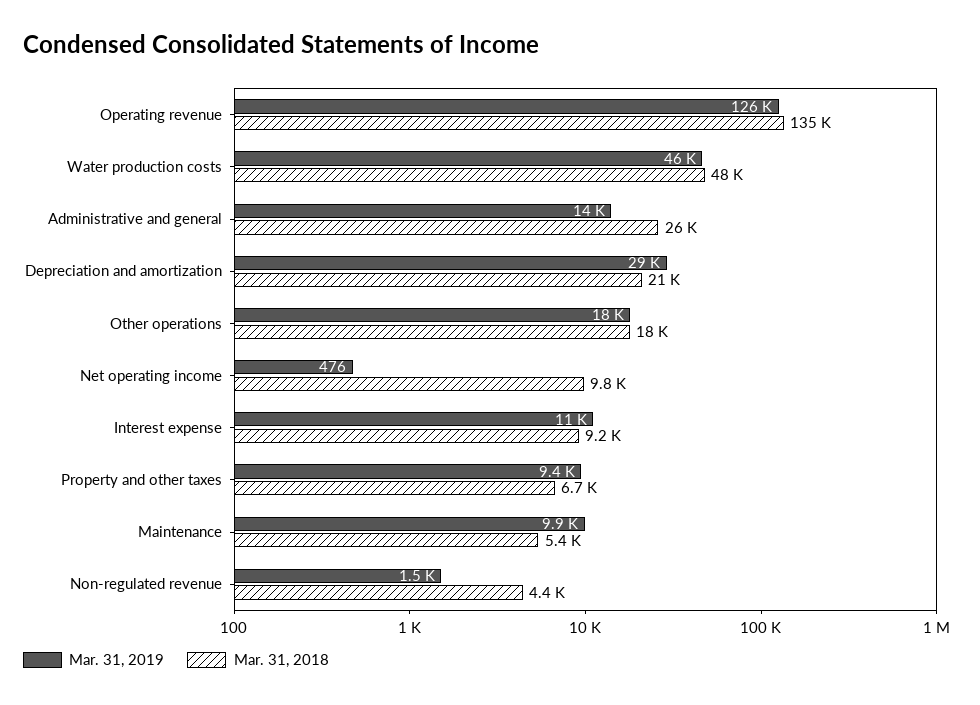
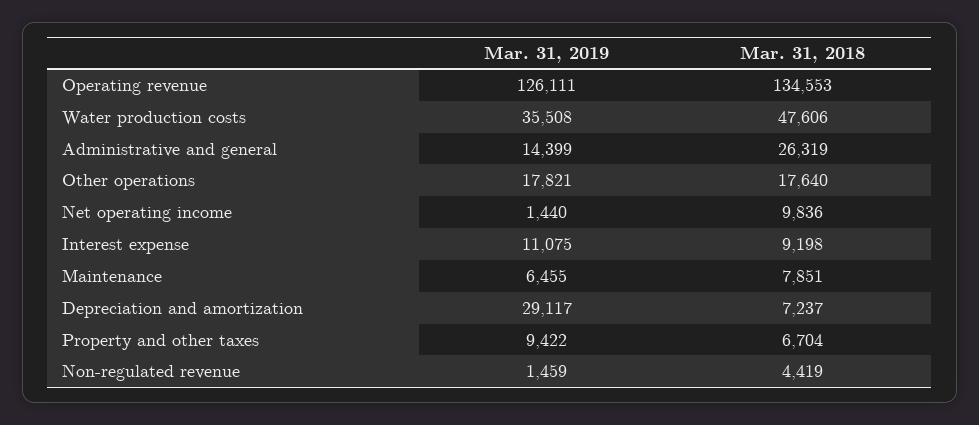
  {
    "Mar. 31, 2019": {
      "Operating revenue": 126111,
-     "Water production costs": 46000,
+     "Water production costs": 35508,
      "Administrative and general": 14399,
      "Depreciation and amortization": 29117,
      "Other operations": 17821,
-     "Net operating income": 476,
+     "Net operating income": 1440,
      "Interest expense": 11075,
      "Property and other taxes": 9422,
-     "Maintenance": 9900,
+     "Maintenance": 6455,
      "Non-regulated revenue": 1459
    },
    "Mar. 31, 2018": {
      "Operating revenue": 134553,
      "Water production costs": 47606,
      "Administrative and general": 26319,
-     "Depreciation and amortization": 21000,
+     "Depreciation and amortization": 7237,
      "Other operations": 17640,
      "Net operating income": 9836,
      "Interest expense": 9198,
      "Property and other taxes": 6704,
-     "Maintenance": 5400,
+     "Maintenance": 7851,
      "Non-regulated revenue": 4419
    }
  }

